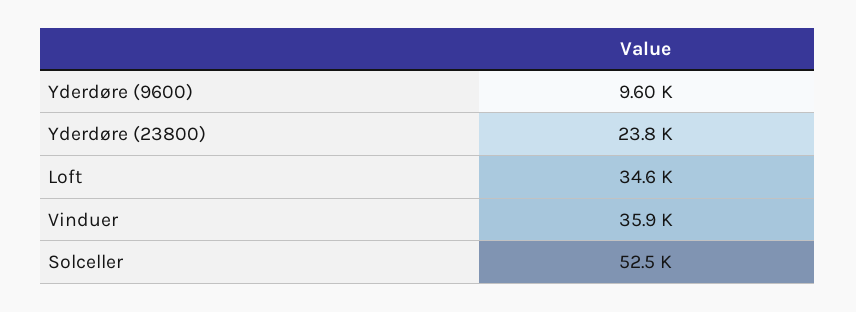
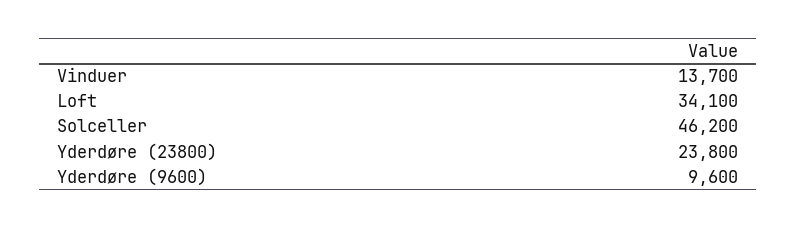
  {
    "Yderdøre (9600)": 9600,
    "Yderdøre (23800)": 23800,
-   "Loft": 34600,
+   "Loft": 34100,
-   "Vinduer": 35900,
+   "Vinduer": 13700,
-   "Solceller": 52500
+   "Solceller": 46200
  }

